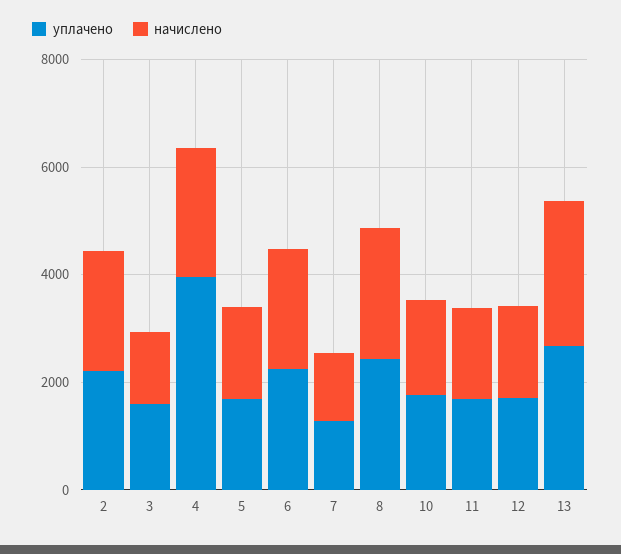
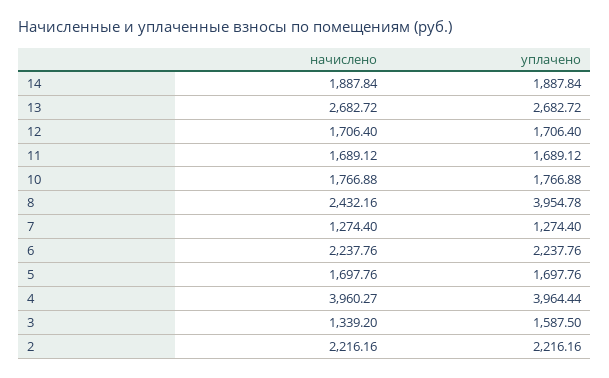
  {
    "уплачено": {
      "2": 2216.16,
      "3": 1587.5,
      "4": 3964.44,
      "5": 1697.76,
      "6": 2237.76,
      "7": 1274.4,
-     "8": 2500,
+     "8": 3954.78,
      "10": 1766.88,
      "11": 1689.12,
      "12": 1706.4,
-     "13": 2682.72
+     "13": 2682.72,
+     "14": 1887.84
    },
    "начислено": {
      "2": 2216.16,
      "3": 1339.2,
-     "4": 2500,
+     "4": 3960.27,
      "5": 1697.76,
      "6": 2237.76,
      "7": 1274.4,
      "8": 2432.16,
      "10": 1766.88,
      "11": 1689.12,
      "12": 1706.4,
-     "13": 2682.72
+     "13": 2682.72,
+     "14": 1887.84
    }
  }

